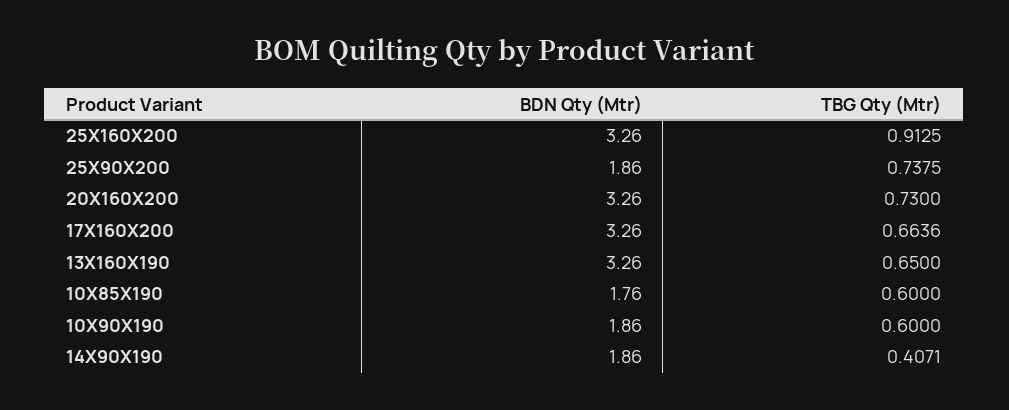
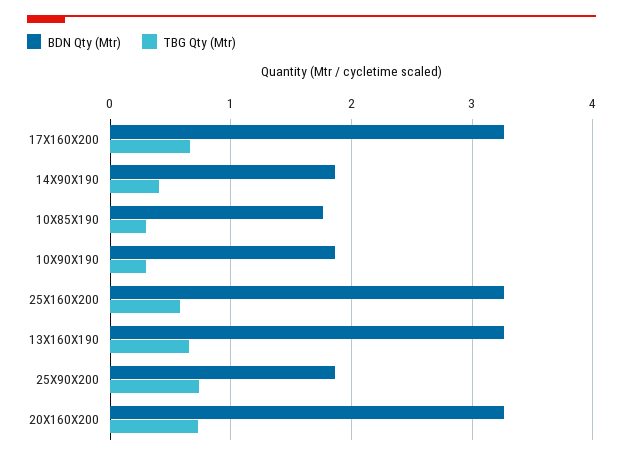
  {
    "BDN Qty (Mtr)": {
      "25X160X200": 3.26,
      "25X90X200": 1.86,
      "20X160X200": 3.26,
      "17X160X200": 3.26,
      "13X160X190": 3.26,
      "10X85X190": 1.76,
      "10X90X190": 1.86,
      "14X90X190": 1.86
    },
    "TBG Qty (Mtr)": {
-     "25X160X200": 0.9125,
+     "25X160X200": 0.6,
      "25X90X200": 0.7375,
      "20X160X200": 0.73,
      "17X160X200": 0.6636,
      "13X160X190": 0.65,
-     "10X85X190": 0.6,
+     "10X85X190": 0.3,
-     "10X90X190": 0.6,
+     "10X90X190": 0.3,
      "14X90X190": 0.4071
    }
  }

